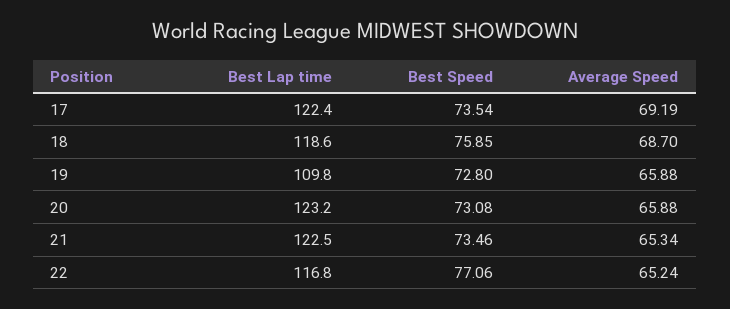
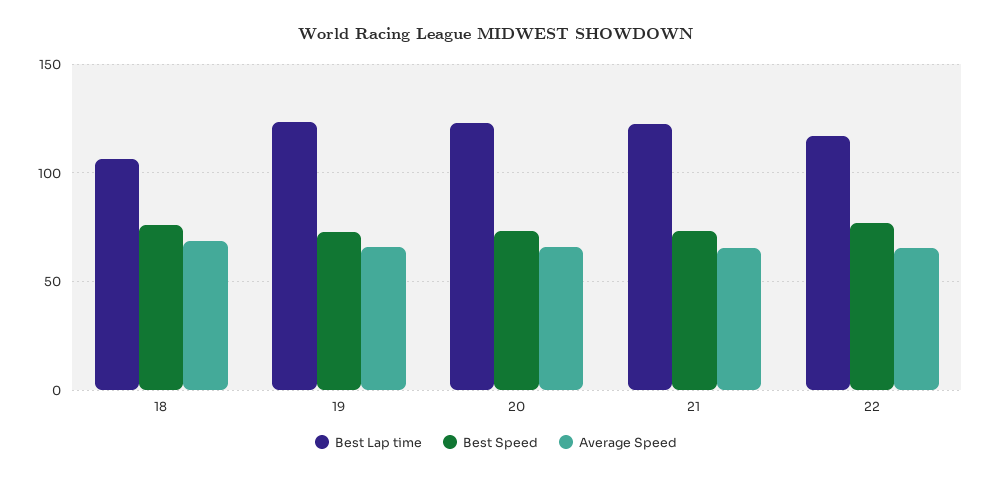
  {
    "Best Lap time": {
-     "17": 122.4,
-     "18": 118.6,
+     "18": 105,
-     "19": 109.8,
+     "19": 125,
      "20": 123.2,
      "21": 122.5,
      "22": 116.8
    },
    "Best Speed": {
-     "17": 73.54,
      "18": 75.85,
      "19": 72.8,
      "20": 73.08,
      "21": 73.46,
      "22": 77.06
    },
    "Average Speed": {
-     "17": 69.19,
      "18": 68.7,
      "19": 65.88,
      "20": 65.88,
      "21": 65.34,
      "22": 65.24
    }
  }

